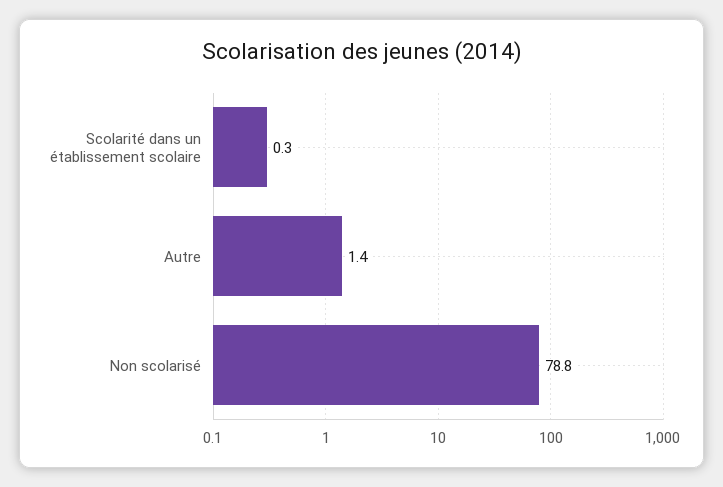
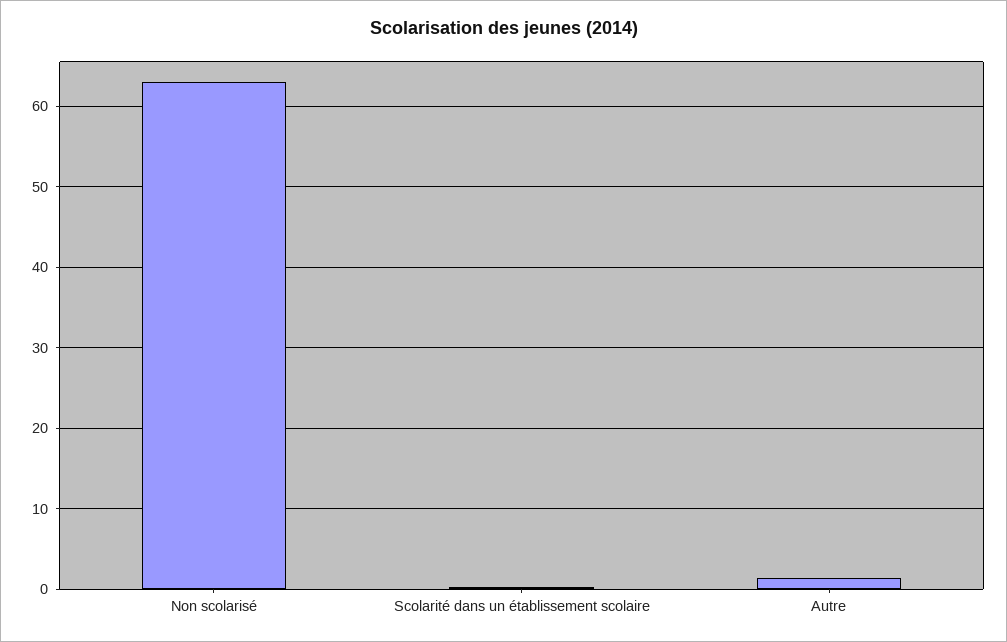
  {
    "Scolarité dans un établissement scolaire": 0.3,
    "Autre": 1.4,
-   "Non scolarisé": 78.8
+   "Non scolarisé": 63
  }

